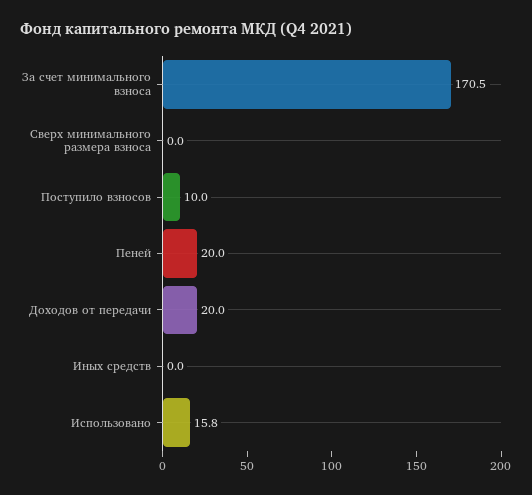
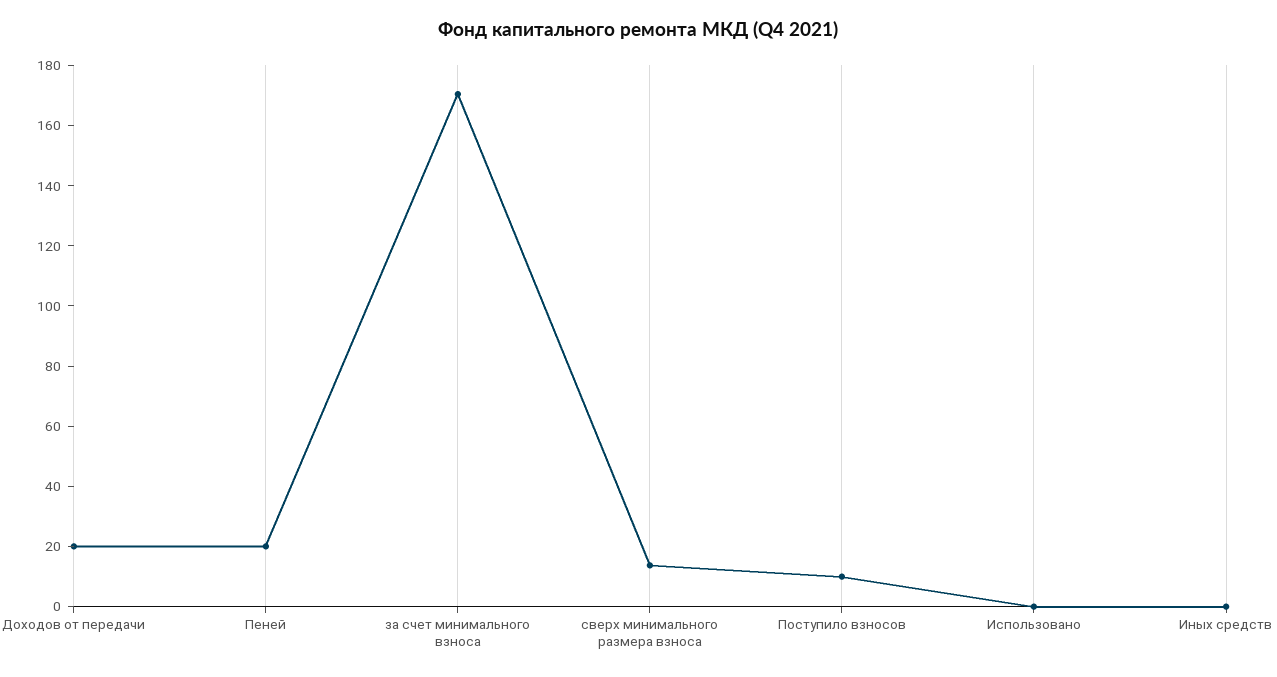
  {
    "За счет минимального взноса": 170.5,
-   "Сверх минимального размера взноса": 0,
+   "Сверх минимального размера взноса": 15,
    "Поступило взносов": 10,
    "Пеней": 20,
    "Доходов от передачи": 20,
    "Иных средств": 0,
-   "Использовано": 15.8
+   "Использовано": 0
  }

